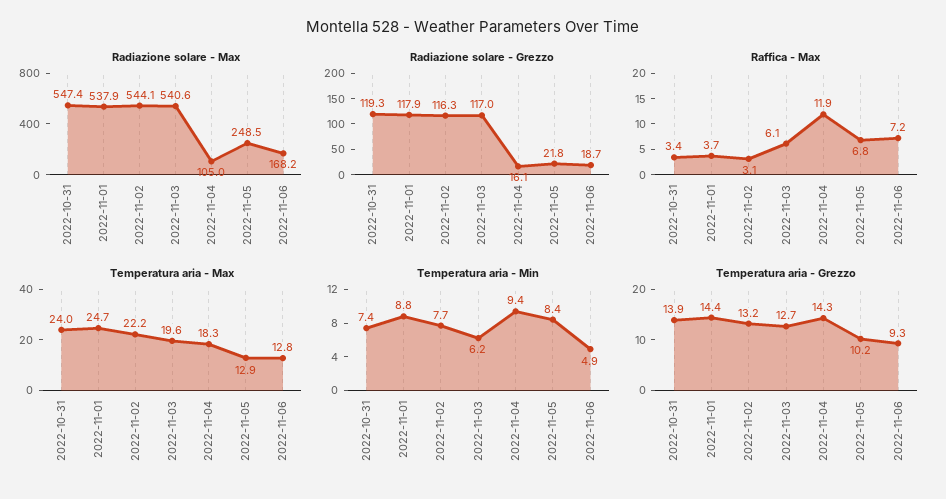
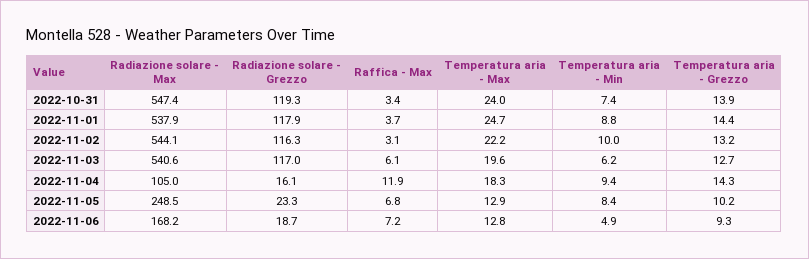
  {
    "Radiazione solare - Max": {
      "2022-10-31": 547.4,
      "2022-11-01": 537.9,
      "2022-11-02": 544.1,
      "2022-11-03": 540.6,
      "2022-11-04": 105,
      "2022-11-05": 248.5,
      "2022-11-06": 168.2
    },
    "Radiazione solare - Grezzo": {
      "2022-10-31": 119.3,
      "2022-11-01": 117.9,
      "2022-11-02": 116.3,
      "2022-11-03": 117,
      "2022-11-04": 16.1,
-     "2022-11-05": 21.8,
+     "2022-11-05": 23.3,
      "2022-11-06": 18.7
    },
    "Raffica - Max": {
      "2022-10-31": 3.4,
      "2022-11-01": 3.7,
      "2022-11-02": 3.1,
      "2022-11-03": 6.1,
      "2022-11-04": 11.9,
      "2022-11-05": 6.8,
      "2022-11-06": 7.2
    },
    "Temperatura aria - Max": {
      "2022-10-31": 24,
      "2022-11-01": 24.7,
      "2022-11-02": 22.2,
      "2022-11-03": 19.6,
      "2022-11-04": 18.3,
      "2022-11-05": 12.9,
      "2022-11-06": 12.8
    },
    "Temperatura aria - Min": {
      "2022-10-31": 7.4,
      "2022-11-01": 8.8,
-     "2022-11-02": 7.7,
+     "2022-11-02": 10,
      "2022-11-03": 6.2,
      "2022-11-04": 9.4,
      "2022-11-05": 8.4,
      "2022-11-06": 4.9
    },
    "Temperatura aria - Grezzo": {
      "2022-10-31": 13.9,
      "2022-11-01": 14.4,
      "2022-11-02": 13.2,
      "2022-11-03": 12.7,
      "2022-11-04": 14.3,
      "2022-11-05": 10.2,
      "2022-11-06": 9.3
    }
  }

